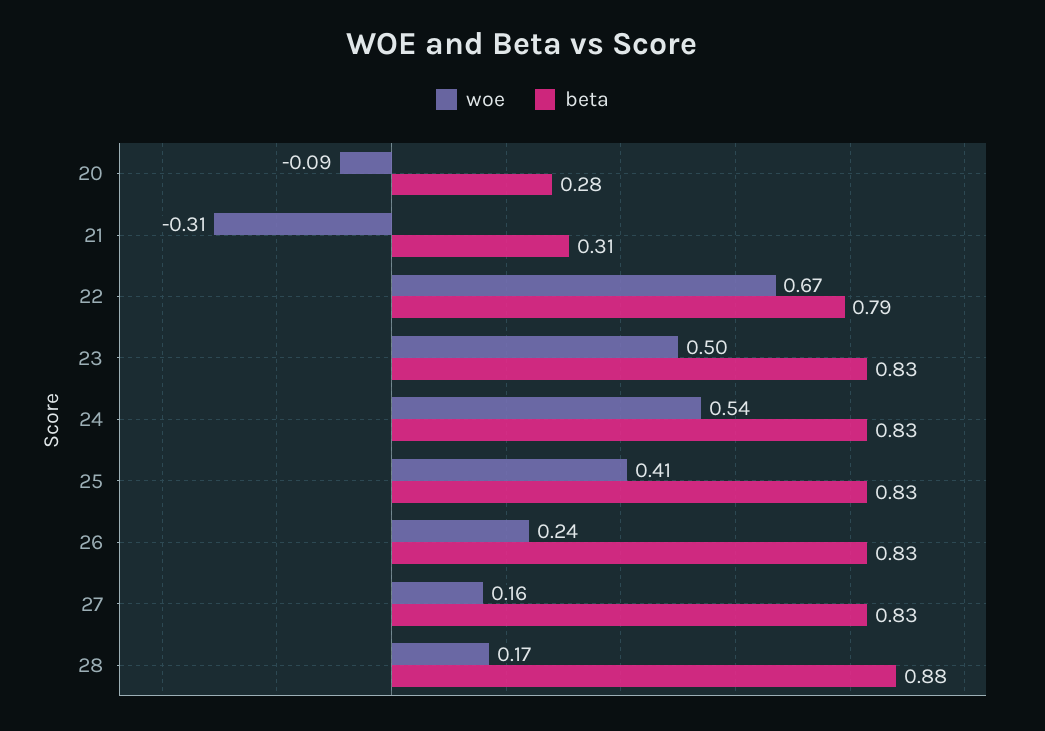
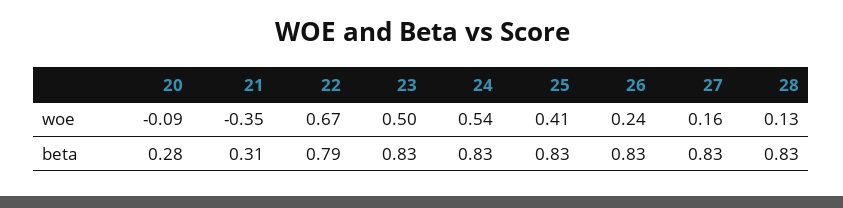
  {
    "woe": {
      "20": -0.09,
-     "21": -0.31,
+     "21": -0.35,
      "22": 0.67,
      "23": 0.5,
      "24": 0.54,
      "25": 0.41,
      "26": 0.24,
      "27": 0.16,
-     "28": 0.17
+     "28": 0.13
    },
    "beta": {
      "20": 0.28,
      "21": 0.31,
      "22": 0.79,
      "23": 0.83,
      "24": 0.83,
      "25": 0.83,
      "26": 0.83,
      "27": 0.83,
-     "28": 0.88
+     "28": 0.83
    }
  }

